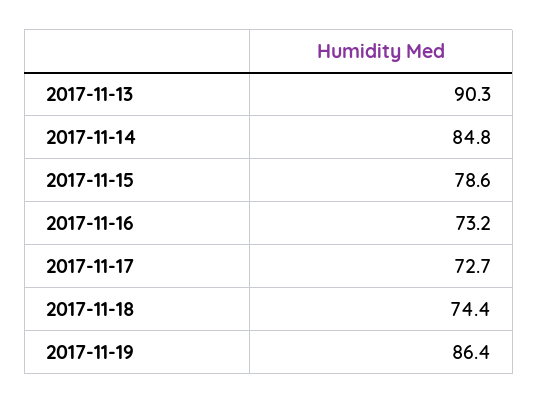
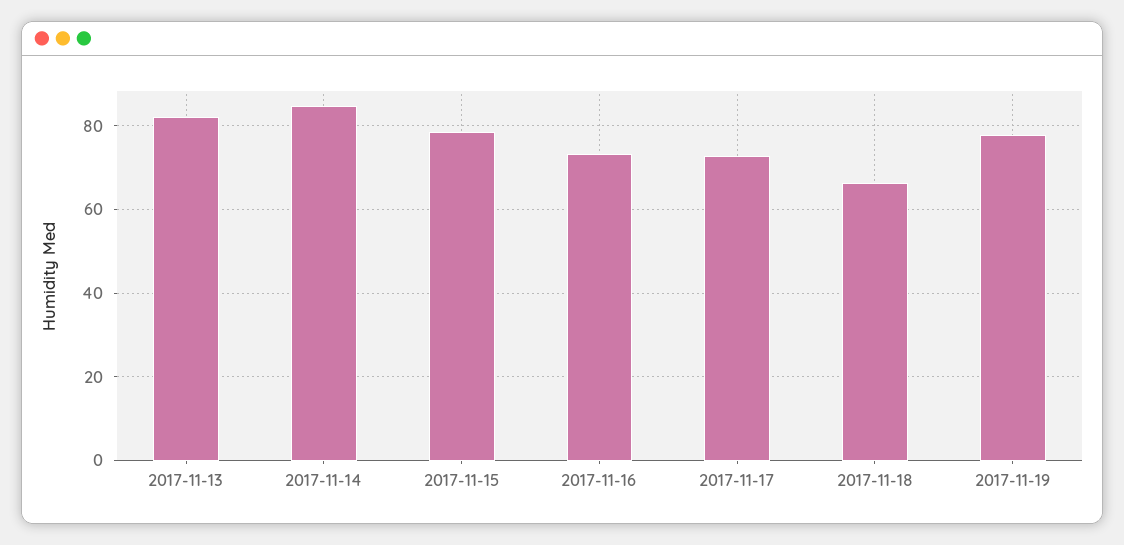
  {
-   "2017-11-13": 90.3,
+   "2017-11-13": 82,
    "2017-11-14": 84.8,
    "2017-11-15": 78.6,
    "2017-11-16": 73.2,
    "2017-11-17": 72.7,
-   "2017-11-18": 74.4,
+   "2017-11-18": 66,
-   "2017-11-19": 86.4
+   "2017-11-19": 78
  }

